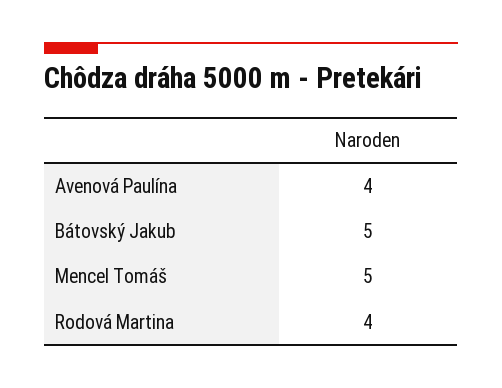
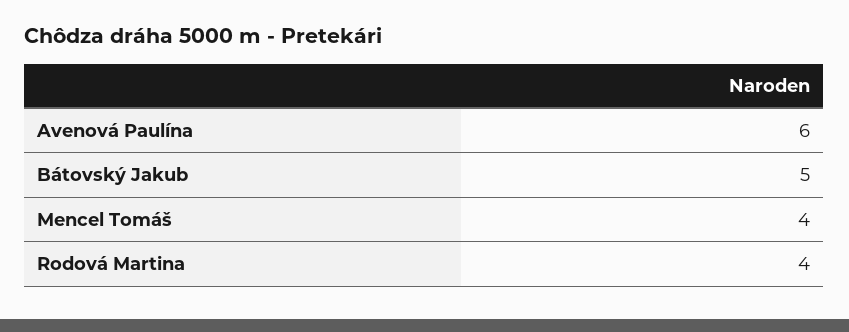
  {
-   "Avenová Paulína": 4,
+   "Avenová Paulína": 6,
    "Bátovský Jakub": 5,
-   "Mencel Tomáš": 5,
+   "Mencel Tomáš": 4,
    "Rodová Martina": 4
  }

